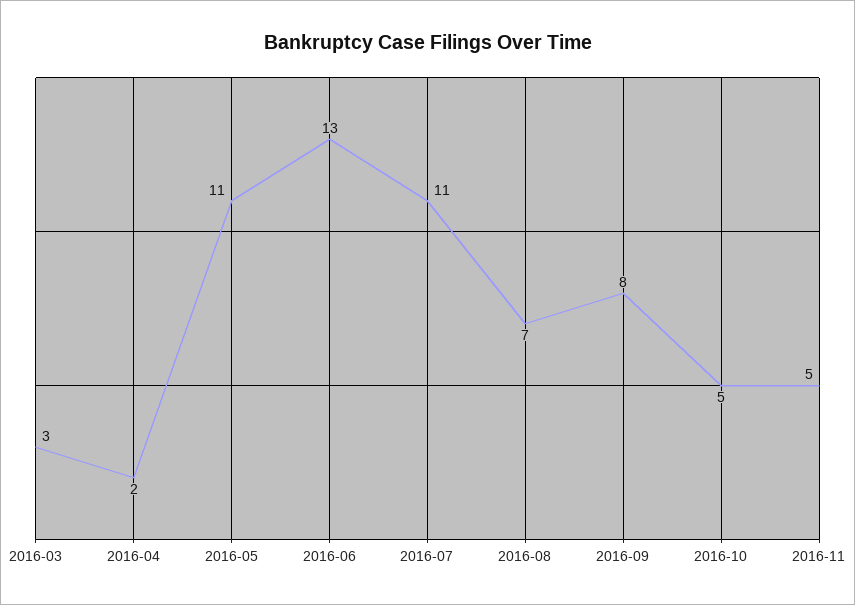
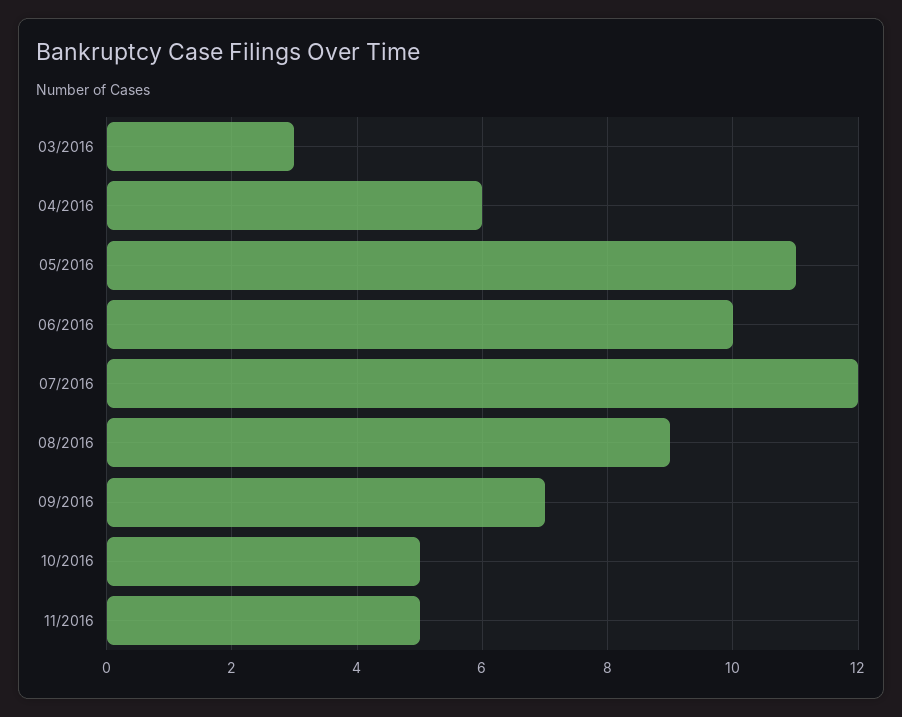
  {
    "2016-03": 3,
-   "2016-04": 2,
+   "2016-04": 6,
    "2016-05": 11,
-   "2016-06": 13,
+   "2016-06": 10,
-   "2016-07": 11,
+   "2016-07": 12,
-   "2016-08": 7,
+   "2016-08": 9,
-   "2016-09": 8,
+   "2016-09": 7,
    "2016-10": 5,
    "2016-11": 5
  }

